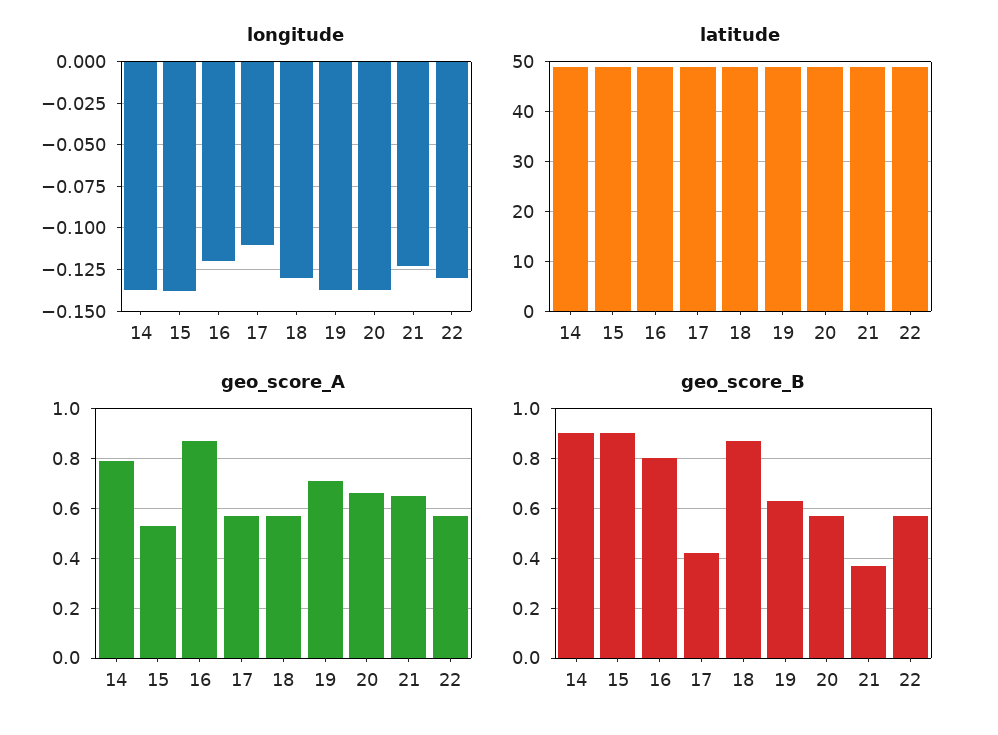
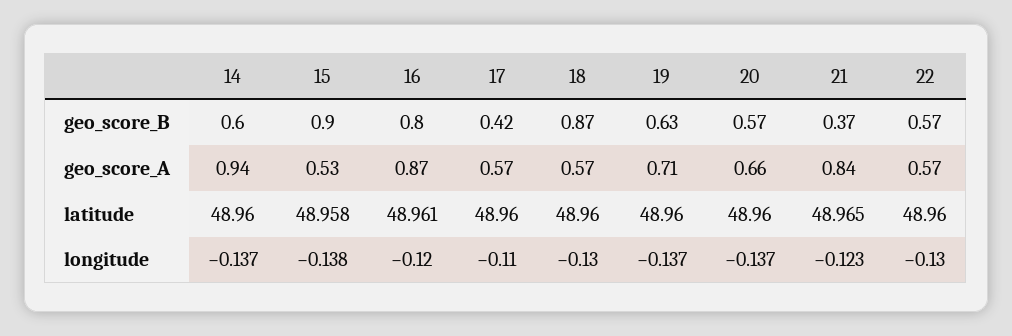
  {
    "longitude": {
      "14": -0.137,
      "15": -0.138,
      "16": -0.12,
      "17": -0.11,
      "18": -0.13,
      "19": -0.137,
      "20": -0.137,
      "21": -0.123,
      "22": -0.13
    },
    "latitude": {
      "14": 48.96,
      "15": 48.958,
      "16": 48.961,
      "17": 48.96,
      "18": 48.96,
      "19": 48.96,
      "20": 48.96,
      "21": 48.965,
      "22": 48.96
    },
    "geo_score_A": {
-     "14": 0.8,
+     "14": 0.94,
      "15": 0.53,
      "16": 0.87,
      "17": 0.57,
      "18": 0.57,
      "19": 0.71,
      "20": 0.66,
-     "21": 0.65,
+     "21": 0.84,
      "22": 0.57
    },
    "geo_score_B": {
-     "14": 0.9,
+     "14": 0.6,
      "15": 0.9,
      "16": 0.8,
      "17": 0.42,
      "18": 0.87,
      "19": 0.63,
      "20": 0.57,
      "21": 0.37,
      "22": 0.57
    }
  }

